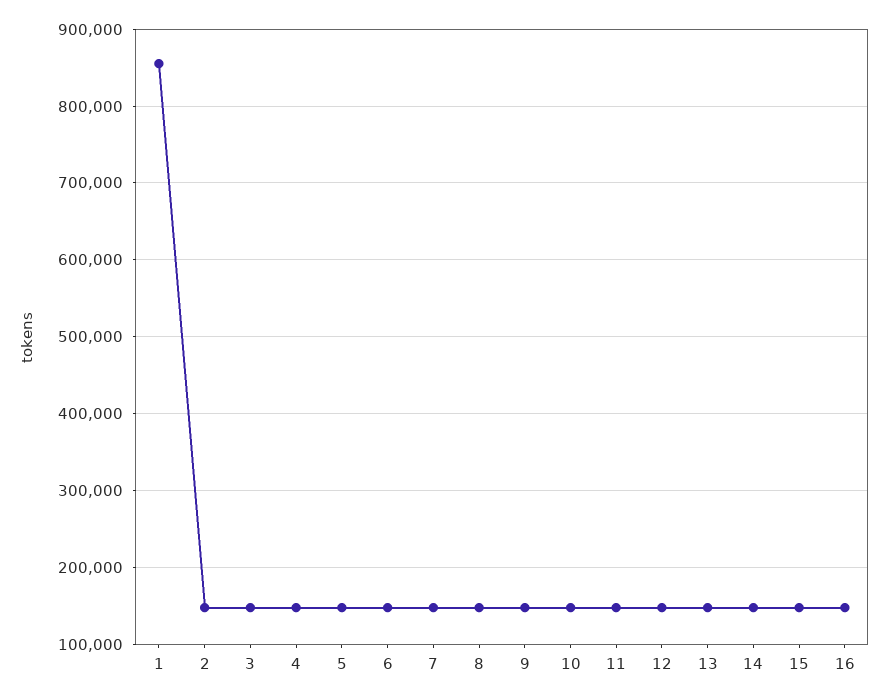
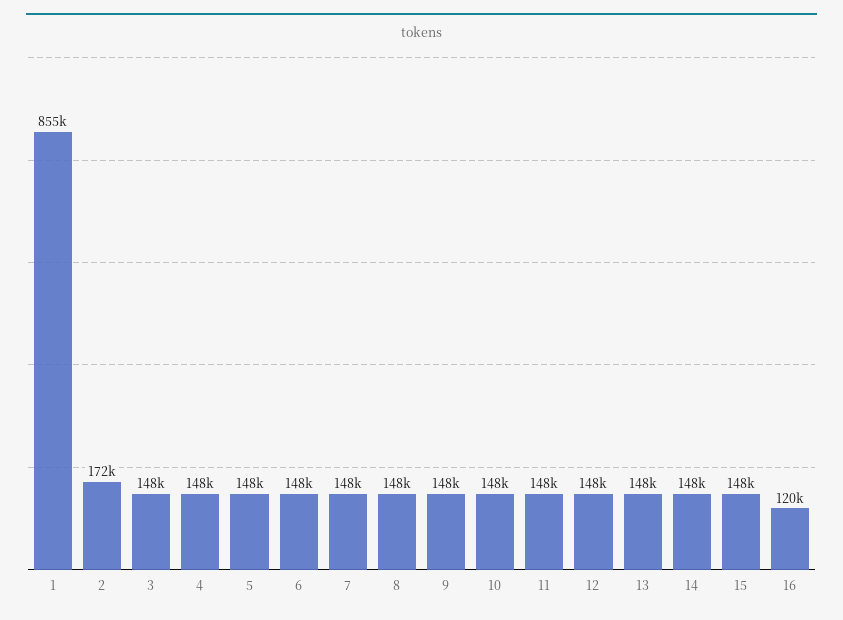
  {
    "1": 855000,
-   "2": 150000,
+   "2": 172000,
    "3": 148000,
    "4": 148000,
    "5": 148000,
    "6": 148000,
    "7": 148000,
    "8": 148000,
    "9": 148000,
    "10": 148000,
    "11": 148000,
    "12": 148000,
    "13": 148000,
    "14": 148000,
    "15": 148000,
-   "16": 150000
+   "16": 120000
  }

